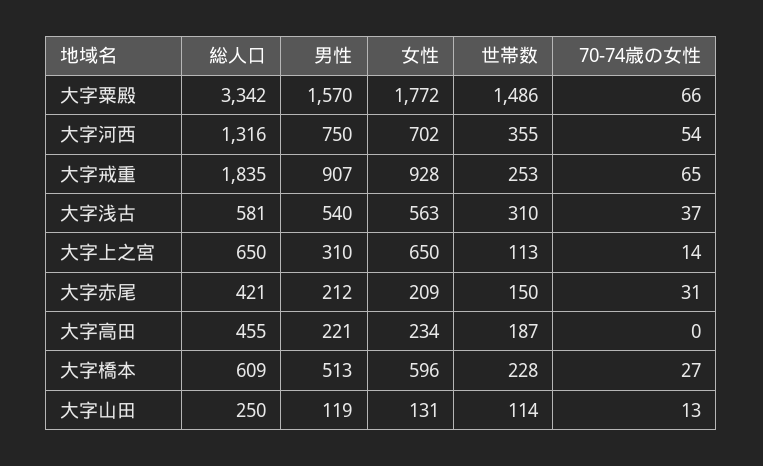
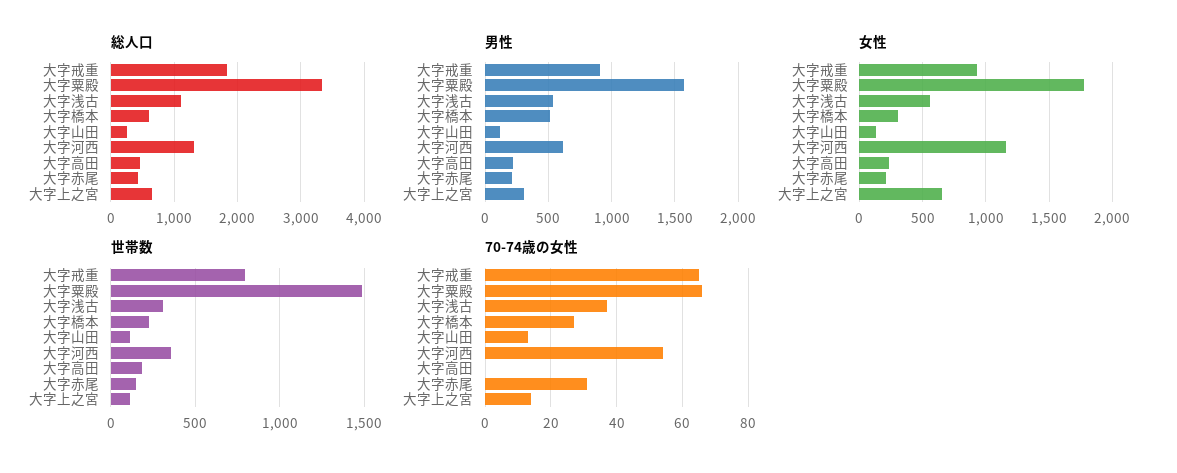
  {
    "総人口": {
      "大字粟殿": 3342,
      "大字河西": 1316,
      "大字戒重": 1835,
-     "大字浅古": 581,
+     "大字浅古": 1100,
      "大字上之宮": 650,
      "大字赤尾": 421,
      "大字高田": 455,
      "大字橋本": 609,
      "大字山田": 250
    },
    "男性": {
      "大字粟殿": 1570,
-     "大字河西": 750,
+     "大字河西": 600,
      "大字戒重": 907,
      "大字浅古": 540,
      "大字上之宮": 310,
      "大字赤尾": 212,
      "大字高田": 221,
      "大字橋本": 513,
      "大字山田": 119
    },
    "女性": {
      "大字粟殿": 1772,
-     "大字河西": 702,
+     "大字河西": 1150,
      "大字戒重": 928,
      "大字浅古": 563,
      "大字上之宮": 650,
      "大字赤尾": 209,
      "大字高田": 234,
-     "大字橋本": 596,
+     "大字橋本": 300,
      "大字山田": 131
    },
    "世帯数": {
      "大字粟殿": 1486,
      "大字河西": 355,
-     "大字戒重": 253,
+     "大字戒重": 800,
      "大字浅古": 310,
      "大字上之宮": 113,
      "大字赤尾": 150,
      "大字高田": 187,
      "大字橋本": 228,
      "大字山田": 114
    },
    "70-74歳の女性": {
      "大字粟殿": 66,
      "大字河西": 54,
      "大字戒重": 65,
      "大字浅古": 37,
      "大字上之宮": 14,
      "大字赤尾": 31,
      "大字高田": 0,
      "大字橋本": 27,
      "大字山田": 13
    }
  }

